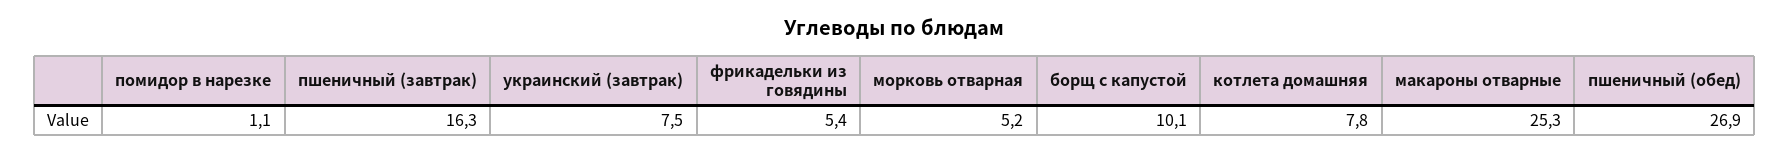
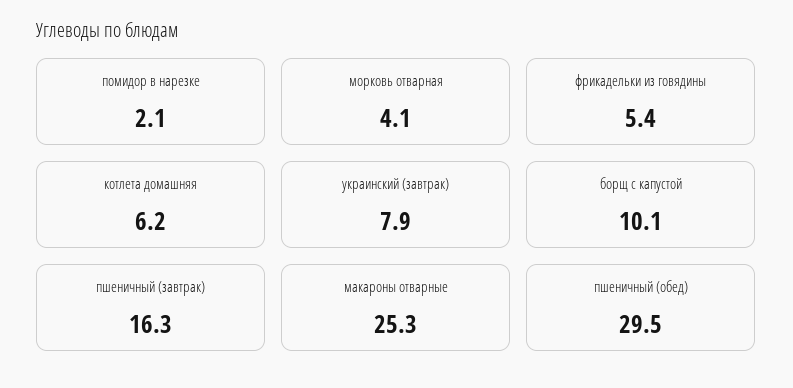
  {
-   "помидор в нарезке": 1.1,
+   "помидор в нарезке": 2.1,
    "пшеничный (завтрак)": 16.3,
-   "украинский (завтрак)": 7.5,
+   "украинский (завтрак)": 7.9,
    "фрикадельки из говядины": 5.4,
-   "морковь отварная": 5.2,
+   "морковь отварная": 4.1,
    "борщ с капустой": 10.1,
-   "котлета домашняя": 7.8,
+   "котлета домашняя": 6.2,
    "макароны отварные": 25.3,
-   "пшеничный (обед)": 26.9
+   "пшеничный (обед)": 29.5
  }

